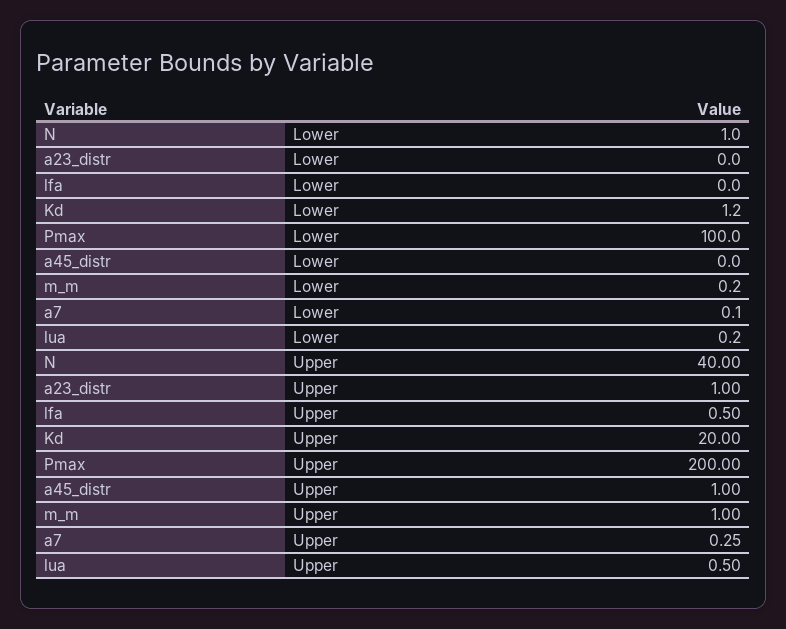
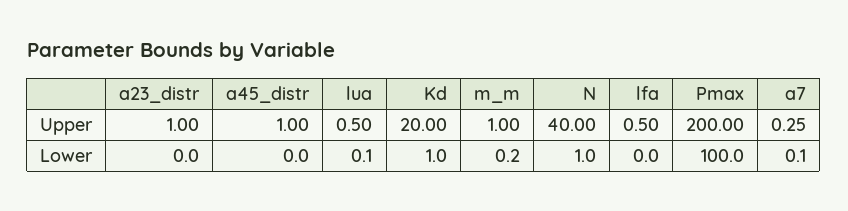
  {
    "N": {
      "Lower": 1,
      "Upper": 40
    },
    "a23_distr": {
      "Lower": 0,
      "Upper": 1
    },
    "lfa": {
      "Lower": 0,
      "Upper": 0.5
    },
    "Kd": {
-     "Lower": 1.2,
+     "Lower": 1,
      "Upper": 20
    },
    "Pmax": {
      "Lower": 100,
      "Upper": 200
    },
    "a45_distr": {
      "Lower": 0,
      "Upper": 1
    },
    "m_m": {
      "Lower": 0.2,
      "Upper": 1
    },
    "a7": {
      "Lower": 0.1,
      "Upper": 0.25
    },
    "lua": {
-     "Lower": 0.2,
+     "Lower": 0.1,
      "Upper": 0.5
    }
  }

